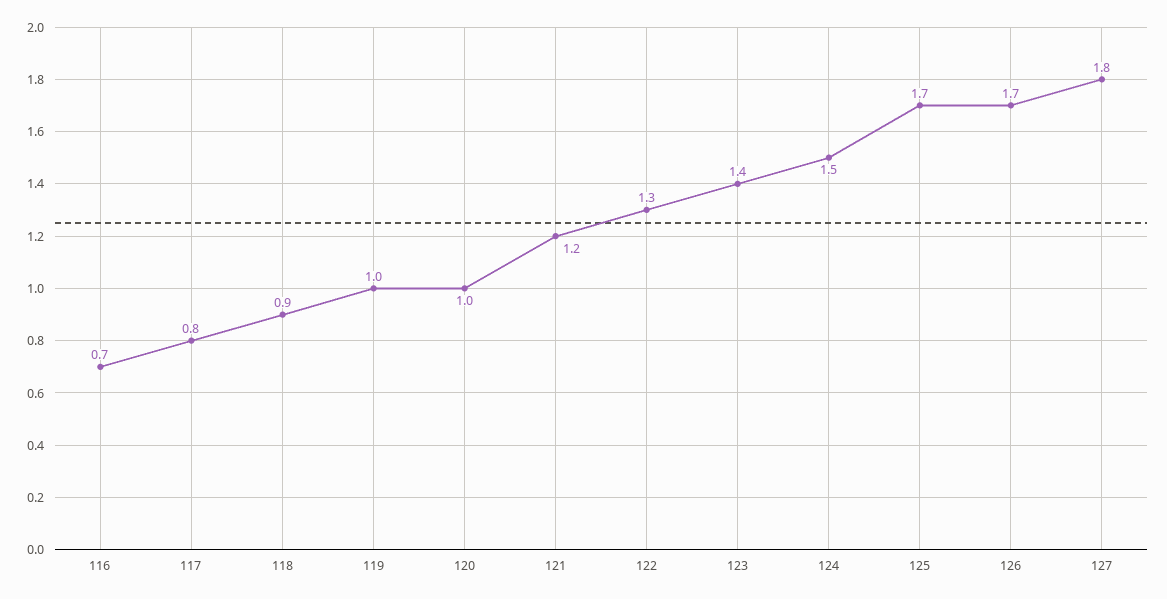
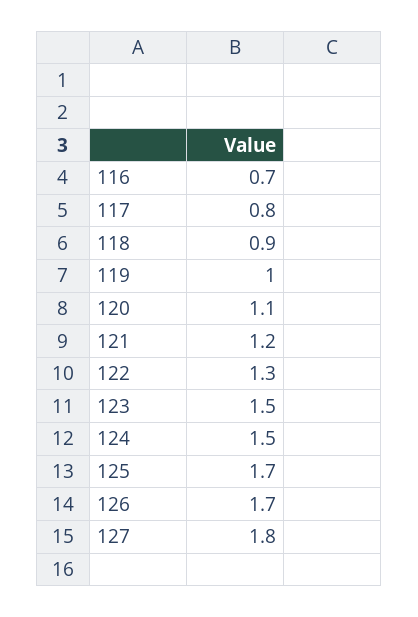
  {
    "116": 0.7,
    "117": 0.8,
    "118": 0.9,
    "119": 1,
-   "120": 1,
+   "120": 1.1,
    "121": 1.2,
    "122": 1.3,
-   "123": 1.4,
+   "123": 1.5,
    "124": 1.5,
    "125": 1.7,
    "126": 1.7,
    "127": 1.8
  }

